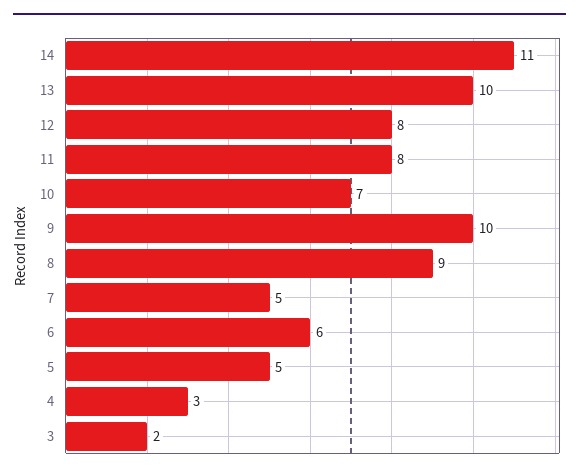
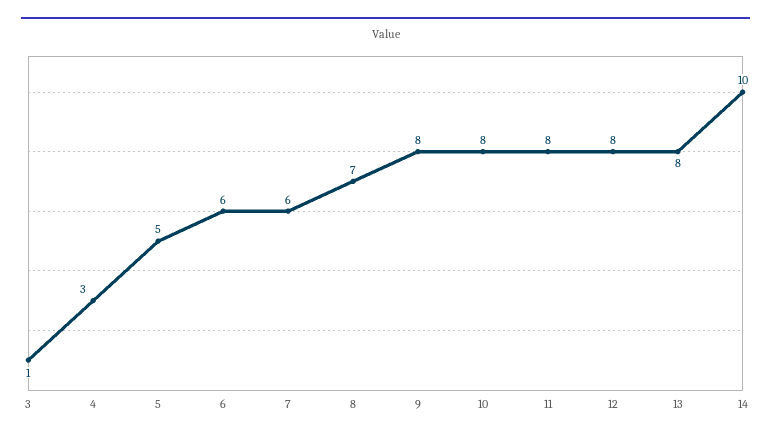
  {
-   "14": 11,
+   "14": 10,
-   "13": 10,
+   "13": 8,
    "12": 8,
    "11": 8,
-   "10": 7,
+   "10": 8,
-   "9": 10,
+   "9": 8,
-   "8": 9,
+   "8": 7,
-   "7": 5,
+   "7": 6,
    "6": 6,
    "5": 5,
    "4": 3,
-   "3": 2
+   "3": 1
  }

